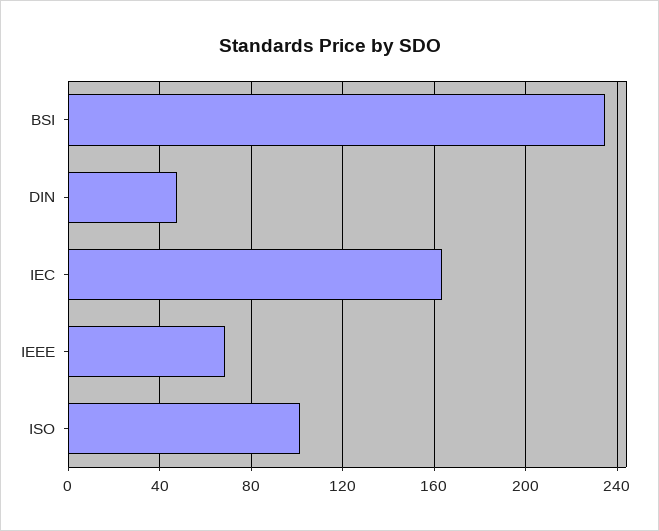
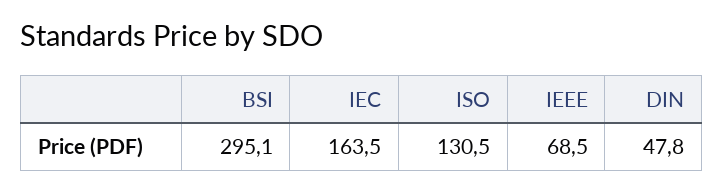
  {
-   "BSI": 235,
+   "BSI": 295.1,
    "DIN": 47.8,
    "IEC": 163.5,
    "IEEE": 68.5,
-   "ISO": 100
+   "ISO": 130.5
  }

